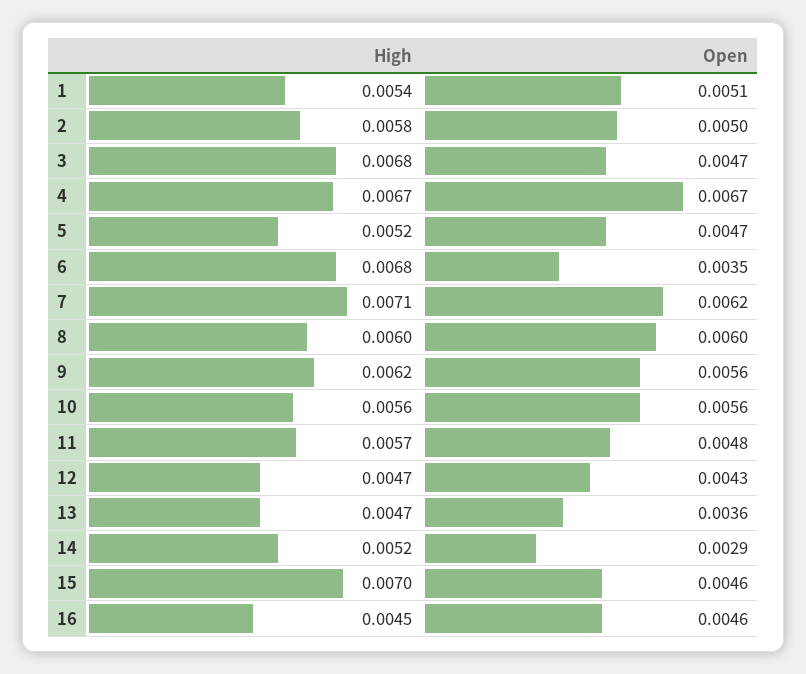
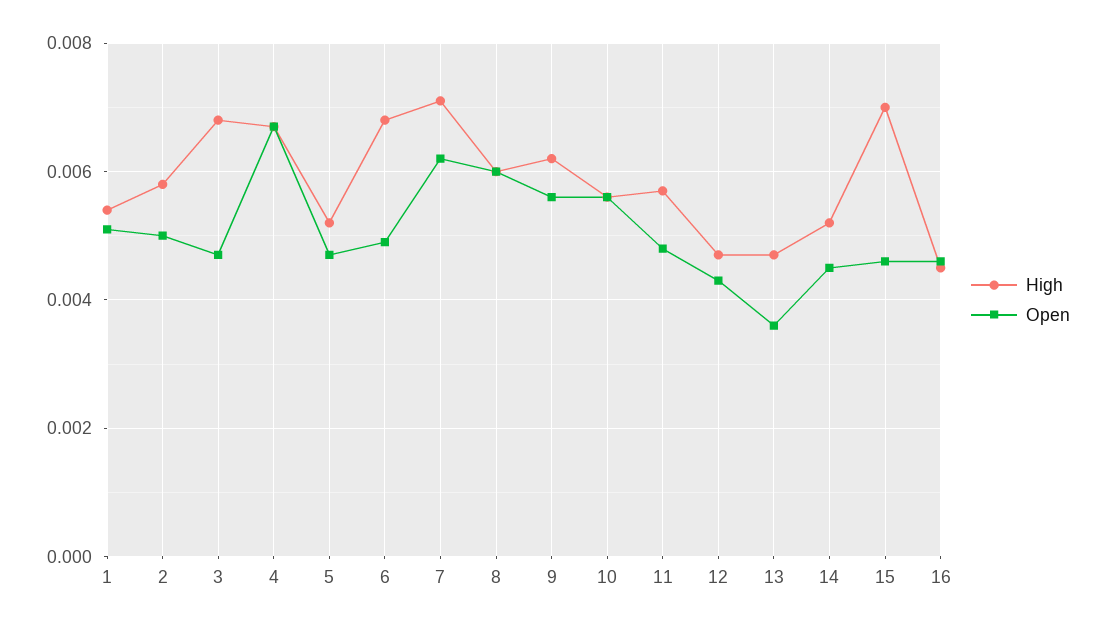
  {
    "High": {
      "1": 0.0054,
      "2": 0.0058,
      "3": 0.0068,
      "4": 0.0067,
      "5": 0.0052,
      "6": 0.0068,
      "7": 0.0071,
      "8": 0.006,
      "9": 0.0062,
      "10": 0.0056,
      "11": 0.0057,
      "12": 0.0047,
      "13": 0.0047,
      "14": 0.0052,
      "15": 0.007,
      "16": 0.0045
    },
    "Open": {
      "1": 0.0051,
      "2": 0.005,
      "3": 0.0047,
      "4": 0.0067,
      "5": 0.0047,
-     "6": 0.0035,
+     "6": 0.005,
      "7": 0.0062,
      "8": 0.006,
      "9": 0.0056,
      "10": 0.0056,
      "11": 0.0048,
      "12": 0.0043,
      "13": 0.0036,
-     "14": 0.0029,
+     "14": 0.0045,
      "15": 0.0046,
      "16": 0.0046
    }
  }

